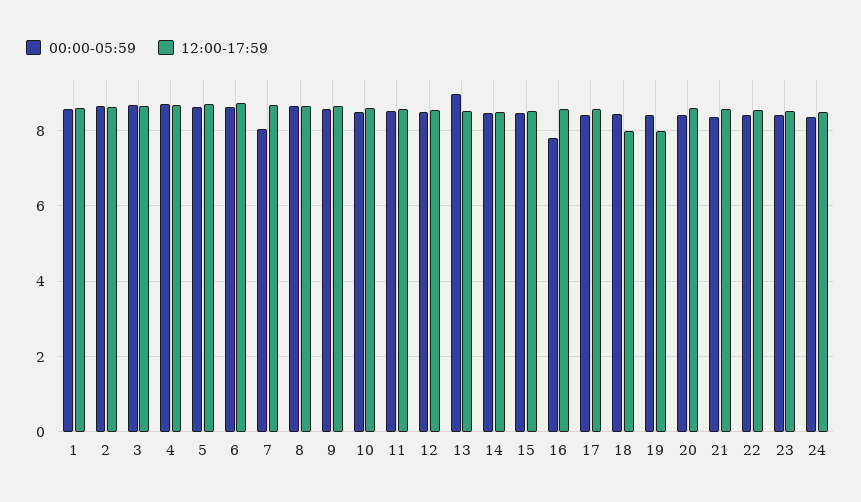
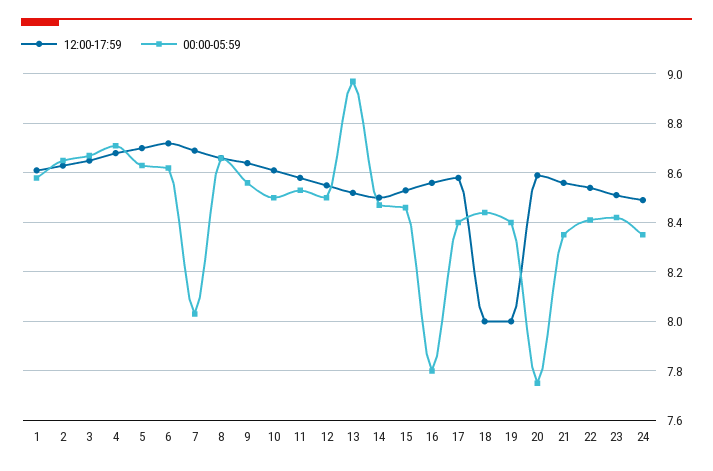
  {
    "00:00-05:59": {
      "1": 8.6,
      "2": 8.65,
      "3": 8.65,
      "4": 8.7,
      "5": 8.65,
      "6": 8.6,
      "7": 8.05,
      "8": 8.65,
      "9": 8.55,
      "10": 8.5,
      "11": 8.55,
      "12": 8.5,
      "13": 8.95,
      "14": 8.45,
      "15": 8.45,
      "16": 7.8,
      "17": 8.4,
      "18": 8.45,
      "19": 8.4,
-     "20": 8.4,
+     "20": 7.75,
      "21": 8.35,
      "22": 8.4,
      "23": 8.4,
      "24": 8.35
    },
    "12:00-17:59": {
      "1": 8.6,
      "2": 8.65,
      "3": 8.65,
      "4": 8.7,
      "5": 8.7,
      "6": 8.7,
      "7": 8.7,
      "8": 8.65,
      "9": 8.65,
      "10": 8.6,
      "11": 8.6,
      "12": 8.55,
      "13": 8.5,
      "14": 8.5,
      "15": 8.55,
      "16": 8.55,
      "17": 8.6,
      "18": 8,
      "19": 8,
      "20": 8.6,
      "21": 8.55,
      "22": 8.55,
      "23": 8.5,
      "24": 8.5
    }
  }

